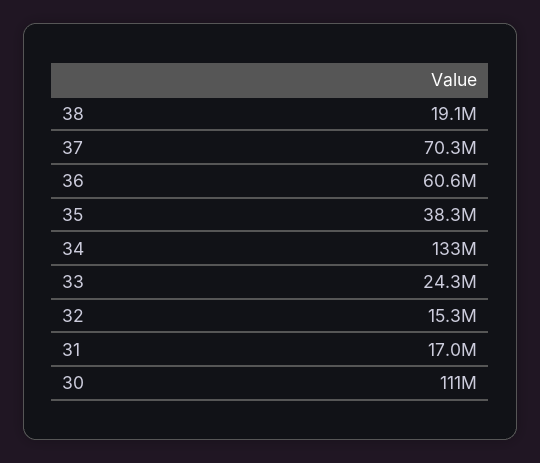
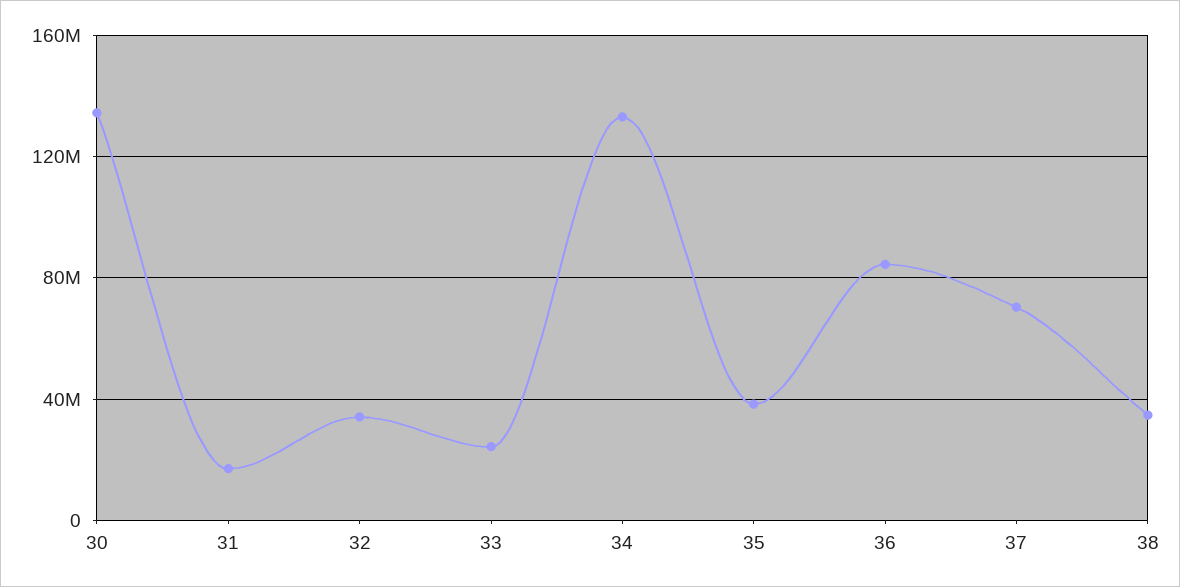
  {
-   "38": 19100000,
+   "38": 35000000,
    "37": 70300000,
-   "36": 60600000,
+   "36": 85000000,
    "35": 38300000,
    "34": 133000000,
    "33": 24300000,
-   "32": 15300000,
+   "32": 35000000,
    "31": 17000000,
-   "30": 111000000
+   "30": 135000000
  }

